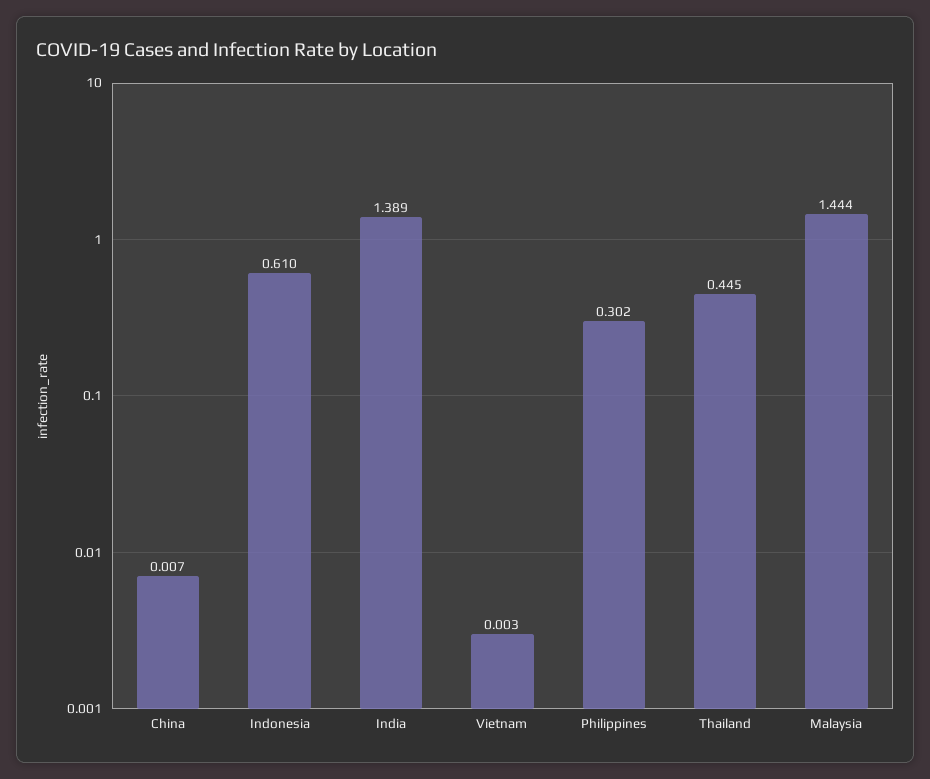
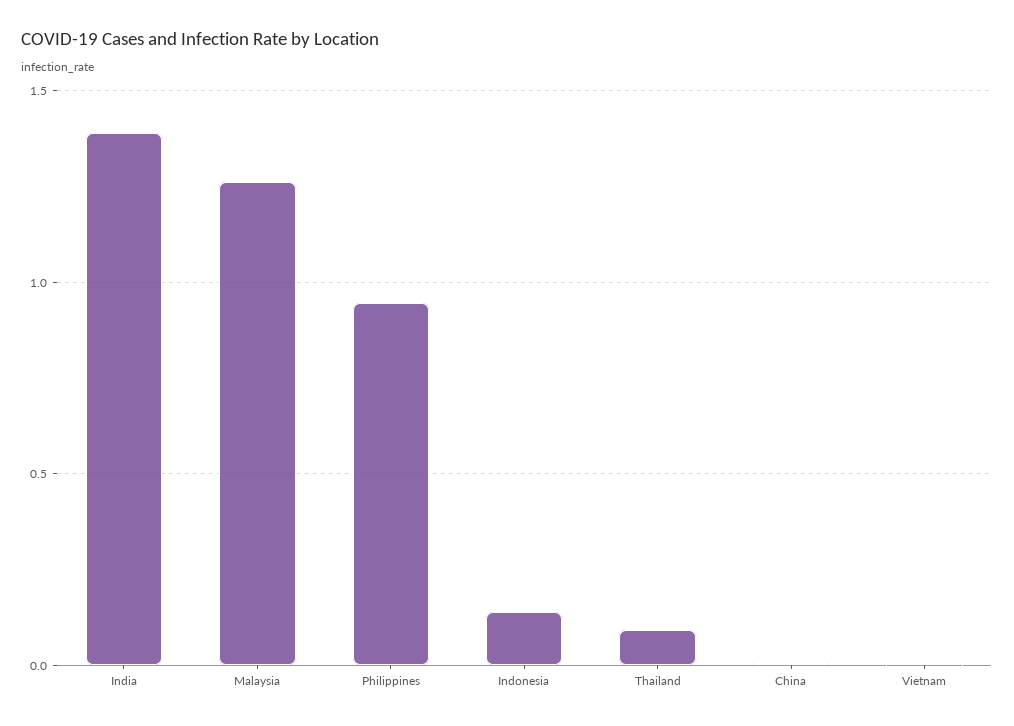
  {
    "China": 0.007,
-   "Indonesia": 0.61,
+   "Indonesia": 0.15,
    "India": 1.389,
    "Vietnam": 0.003,
-   "Philippines": 0.302,
+   "Philippines": 0.95,
-   "Thailand": 0.445,
+   "Thailand": 0.1,
-   "Malaysia": 1.444
+   "Malaysia": 1.25
  }

